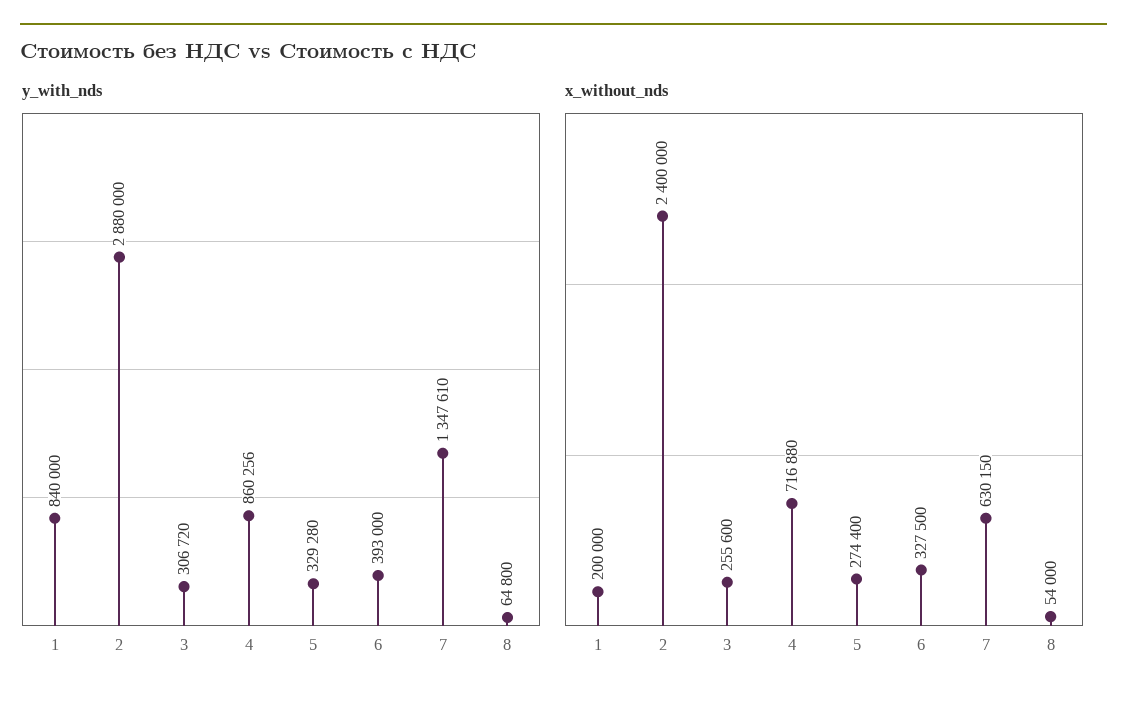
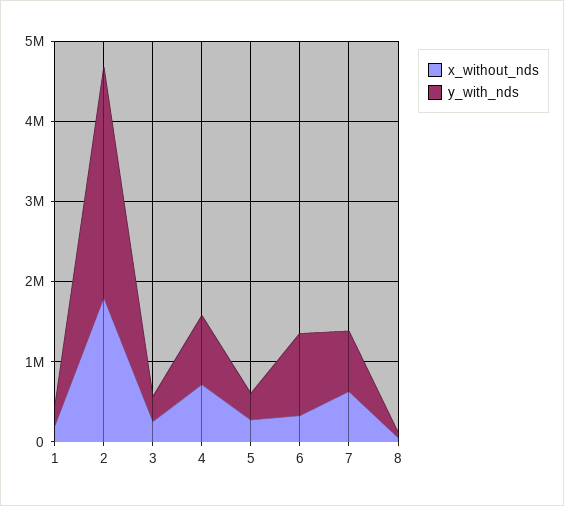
  {
    "y_with_nds": {
-     "1": 840000,
+     "1": 200000,
      "2": 2880000,
      "3": 306720,
      "4": 860256,
      "5": 329280,
-     "6": 393000,
+     "6": 1000000,
-     "7": 1347610,
+     "7": 800000,
      "8": 64800
    },
    "x_without_nds": {
      "1": 200000,
-     "2": 2400000,
+     "2": 1800000,
      "3": 255600,
      "4": 716880,
      "5": 274400,
      "6": 327500,
      "7": 630150,
      "8": 54000
    }
  }

